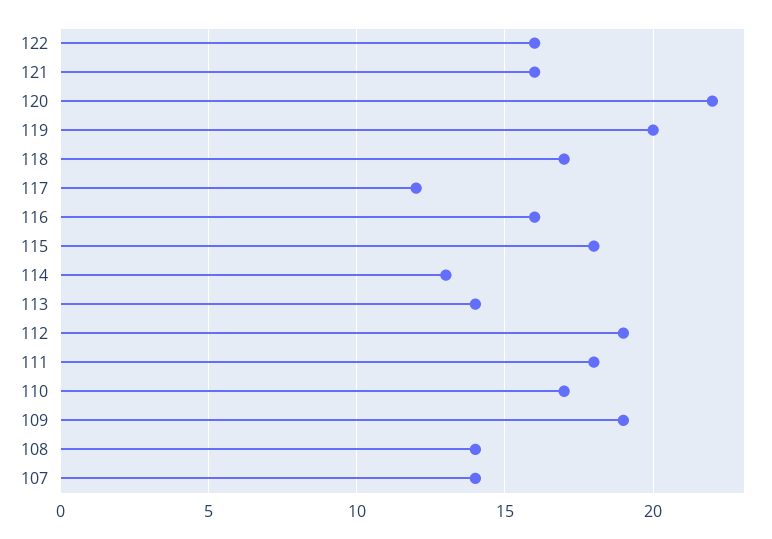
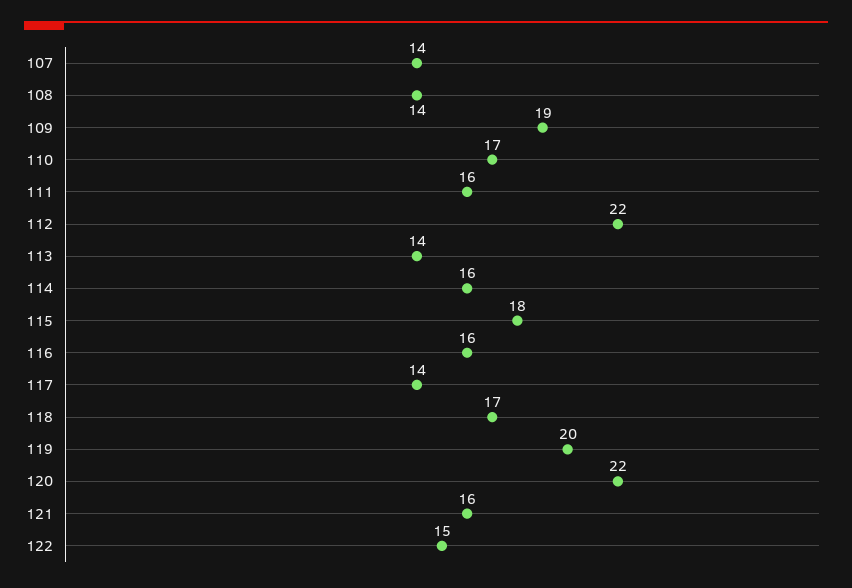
  {
-   "122": 16,
+   "122": 15,
    "121": 16,
    "120": 22,
    "119": 20,
    "118": 17,
-   "117": 12,
+   "117": 14,
    "116": 16,
    "115": 18,
-   "114": 13,
+   "114": 16,
    "113": 14,
-   "112": 19,
+   "112": 22,
-   "111": 18,
+   "111": 16,
    "110": 17,
    "109": 19,
    "108": 14,
    "107": 14
  }

